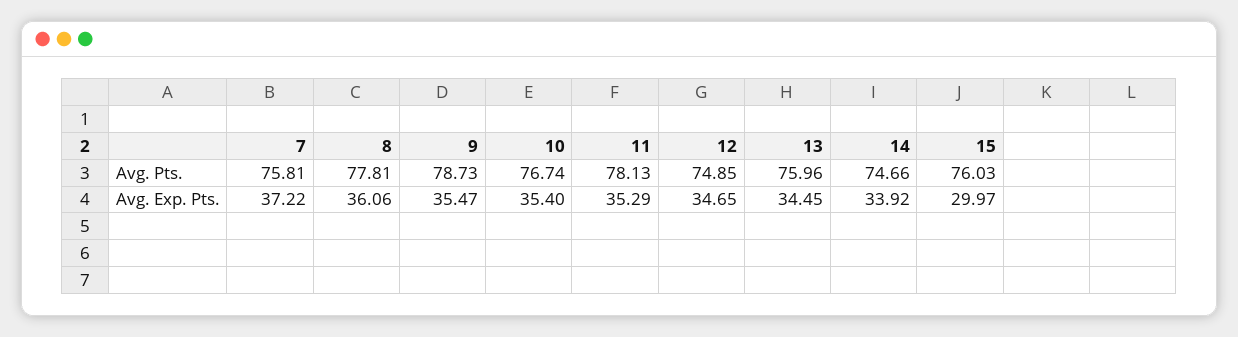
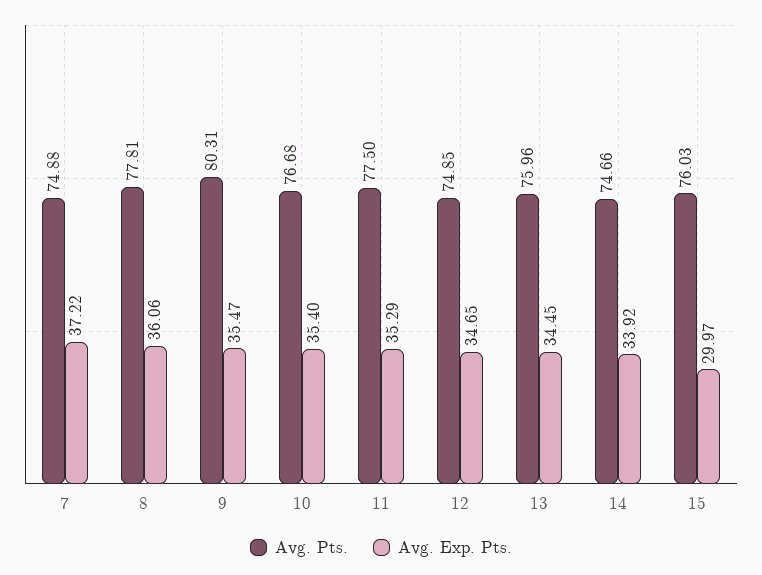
  {
    "Avg. Pts.": {
-     "7": 75.81,
+     "7": 74.88,
      "8": 77.81,
-     "9": 78.73,
+     "9": 80.31,
-     "10": 76.74,
+     "10": 76.68,
-     "11": 78.13,
+     "11": 77.5,
      "12": 74.85,
      "13": 75.96,
      "14": 74.66,
      "15": 76.03
    },
    "Avg. Exp. Pts.": {
      "7": 37.22,
      "8": 36.06,
      "9": 35.47,
      "10": 35.4,
      "11": 35.29,
      "12": 34.65,
      "13": 34.45,
      "14": 33.92,
      "15": 29.97
    }
  }

